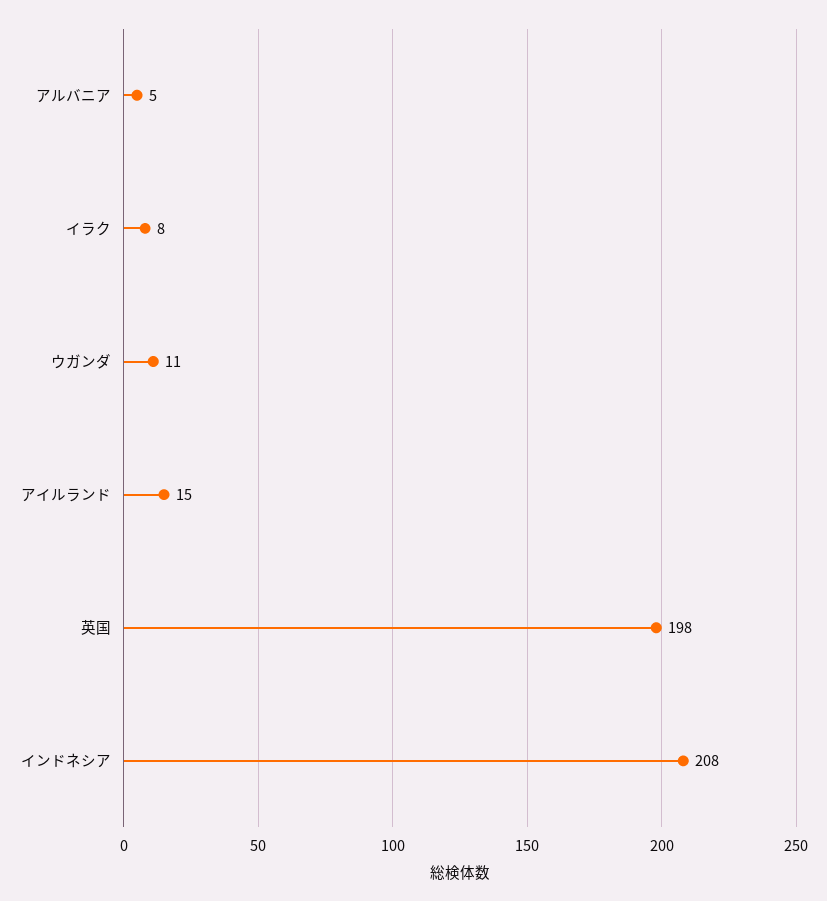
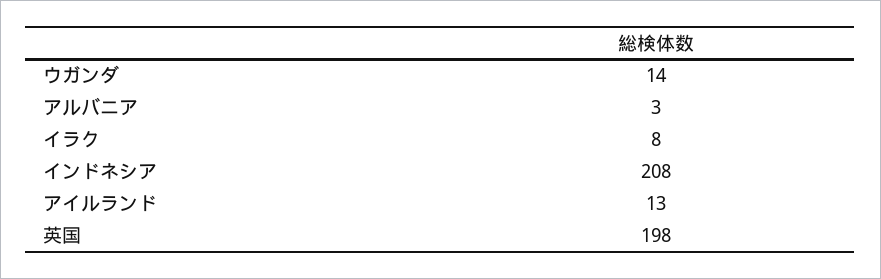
  {
-   "アルバニア": 5,
+   "アルバニア": 3,
    "イラク": 8,
-   "ウガンダ": 11,
+   "ウガンダ": 14,
-   "アイルランド": 15,
+   "アイルランド": 13,
    "英国": 198,
    "インドネシア": 208
  }

